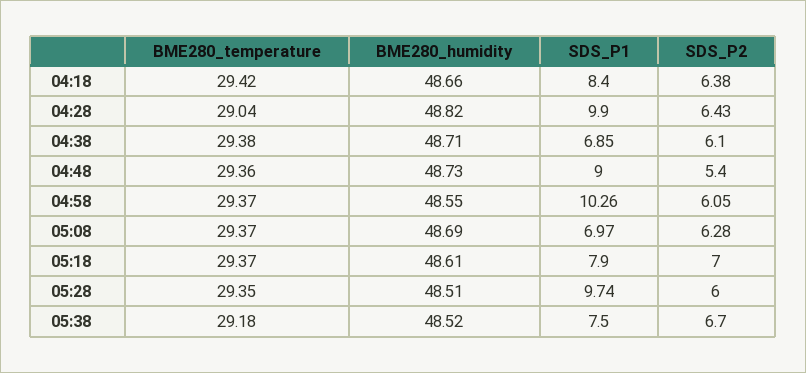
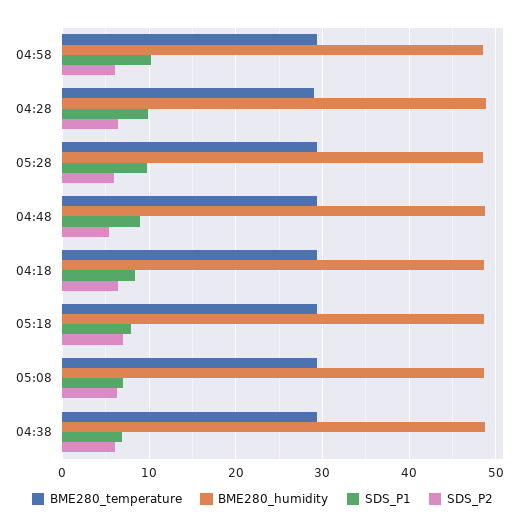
  {
    "BME280_temperature": {
      "04:18": 29.42,
      "04:28": 29.04,
      "04:38": 29.38,
      "04:48": 29.36,
      "04:58": 29.37,
      "05:08": 29.37,
      "05:18": 29.37,
-     "05:28": 29.35,
+     "05:28": 29.35
-     "05:38": 29.18
    },
    "BME280_humidity": {
      "04:18": 48.66,
      "04:28": 48.82,
      "04:38": 48.71,
      "04:48": 48.73,
      "04:58": 48.55,
      "05:08": 48.69,
      "05:18": 48.61,
-     "05:28": 48.51,
+     "05:28": 48.51
-     "05:38": 48.52
    },
    "SDS_P1": {
      "04:18": 8.4,
      "04:28": 9.9,
      "04:38": 6.85,
      "04:48": 9,
      "04:58": 10.26,
      "05:08": 6.97,
      "05:18": 7.9,
-     "05:28": 9.74,
+     "05:28": 9.74
-     "05:38": 7.5
    },
    "SDS_P2": {
      "04:18": 6.38,
      "04:28": 6.43,
      "04:38": 6.1,
      "04:48": 5.4,
      "04:58": 6.05,
      "05:08": 6.28,
      "05:18": 7,
-     "05:28": 6,
+     "05:28": 6
-     "05:38": 6.7
    }
  }

